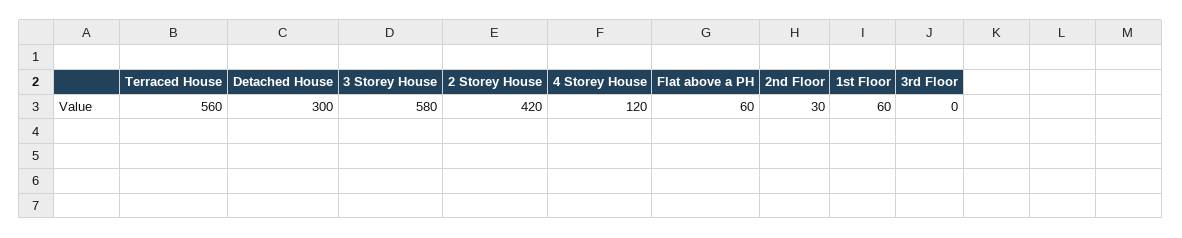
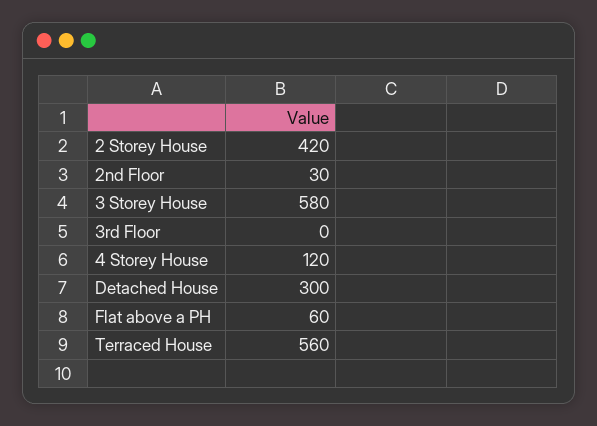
  {
    "Terraced House": 560,
    "Detached House": 300,
    "3 Storey House": 580,
    "2 Storey House": 420,
    "4 Storey House": 120,
    "Flat above a PH": 60,
    "2nd Floor": 30,
-   "1st Floor": 60,
    "3rd Floor": 0
  }

